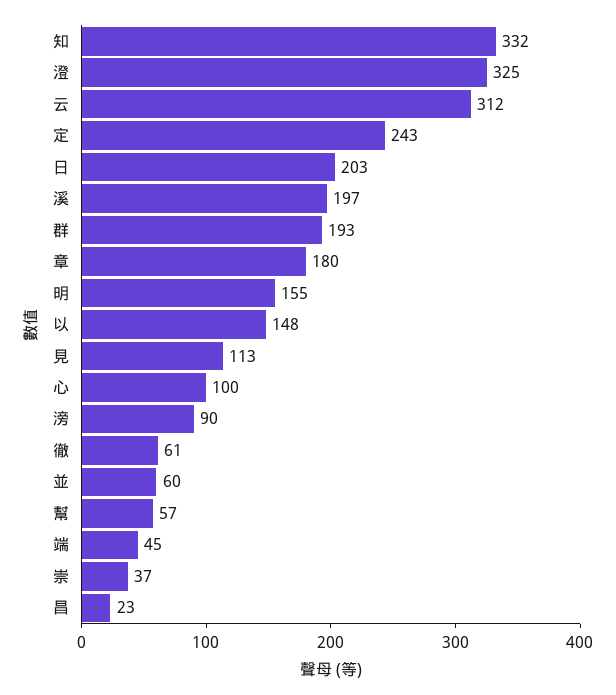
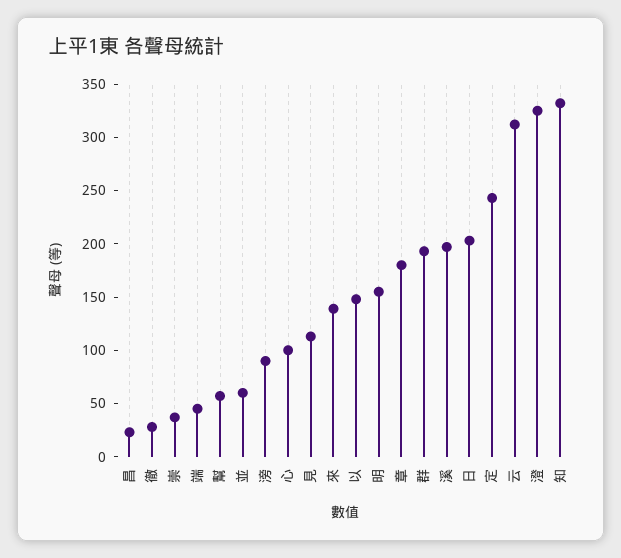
  {
    "知": 332,
    "澄": 325,
    "云": 312,
    "定": 243,
    "日": 203,
    "溪": 197,
    "群": 193,
    "章": 180,
    "明": 155,
    "以": 148,
    "見": 113,
    "心": 100,
    "滂": 90,
-   "徹": 61,
+   "徹": 30,
    "並": 60,
    "幫": 57,
    "端": 45,
    "崇": 37,
-   "昌": 23
+   "昌": 23,
+   "來": 140
  }

